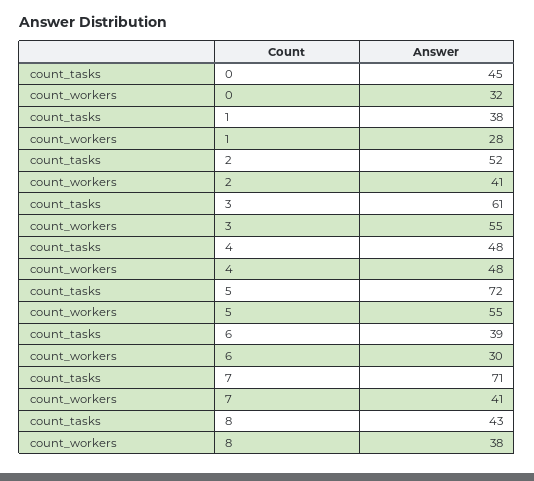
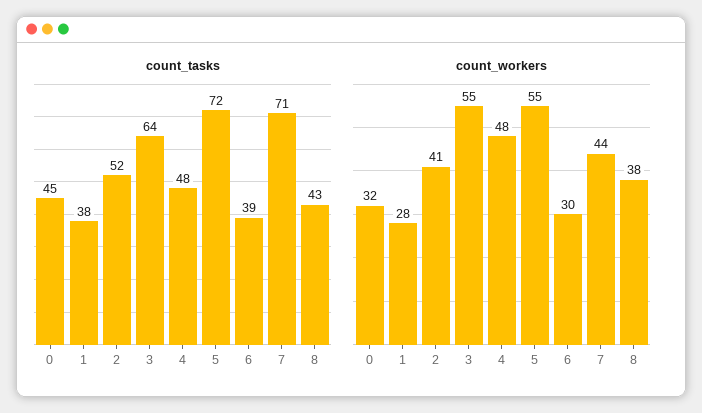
  {
    "count_tasks": {
      "0": 45,
      "1": 38,
      "2": 52,
-     "3": 61,
+     "3": 64,
      "4": 48,
      "5": 72,
      "6": 39,
      "7": 71,
      "8": 43
    },
    "count_workers": {
      "0": 32,
      "1": 28,
      "2": 41,
      "3": 55,
      "4": 48,
      "5": 55,
      "6": 30,
-     "7": 41,
+     "7": 44,
      "8": 38
    }
  }

